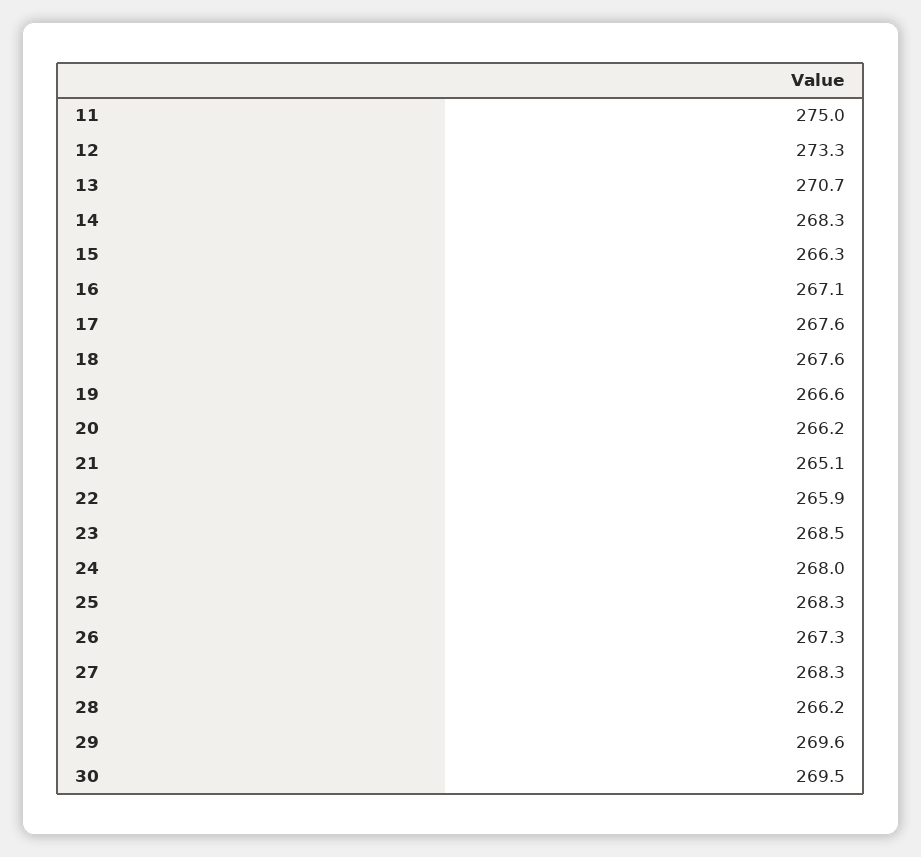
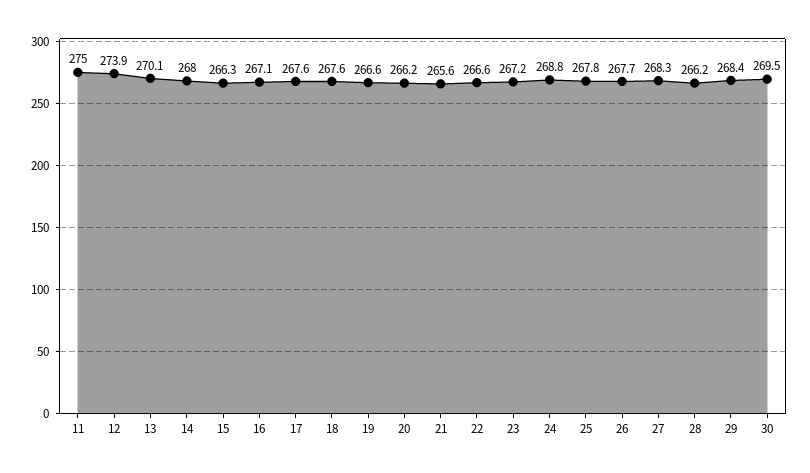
  {
    "11": 275,
-   "12": 273.3,
+   "12": 273.9,
-   "13": 270.7,
+   "13": 270.1,
-   "14": 268.3,
+   "14": 268,
    "15": 266.3,
    "16": 267.1,
    "17": 267.6,
    "18": 267.6,
    "19": 266.6,
    "20": 266.2,
-   "21": 265.1,
+   "21": 265.6,
-   "22": 265.9,
+   "22": 266.6,
-   "23": 268.5,
+   "23": 267.2,
-   "24": 268,
+   "24": 268.8,
-   "25": 268.3,
+   "25": 267.8,
-   "26": 267.3,
+   "26": 267.7,
    "27": 268.3,
    "28": 266.2,
-   "29": 269.6,
+   "29": 268.4,
    "30": 269.5
  }

